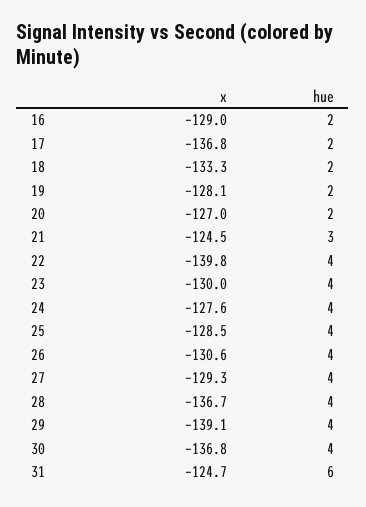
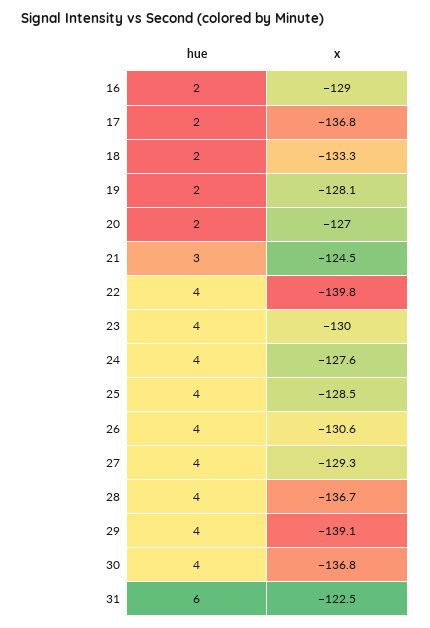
  {
    "x": {
      "16": -129,
      "17": -136.8,
      "18": -133.3,
      "19": -128.1,
      "20": -127,
      "21": -124.5,
      "22": -139.8,
      "23": -130,
      "24": -127.6,
      "25": -128.5,
      "26": -130.6,
      "27": -129.3,
      "28": -136.7,
      "29": -139.1,
      "30": -136.8,
-     "31": -124.7
+     "31": -122.5
    },
    "hue": {
      "16": 2,
      "17": 2,
      "18": 2,
      "19": 2,
      "20": 2,
      "21": 3,
      "22": 4,
      "23": 4,
      "24": 4,
      "25": 4,
      "26": 4,
      "27": 4,
      "28": 4,
      "29": 4,
      "30": 4,
      "31": 6
    }
  }

